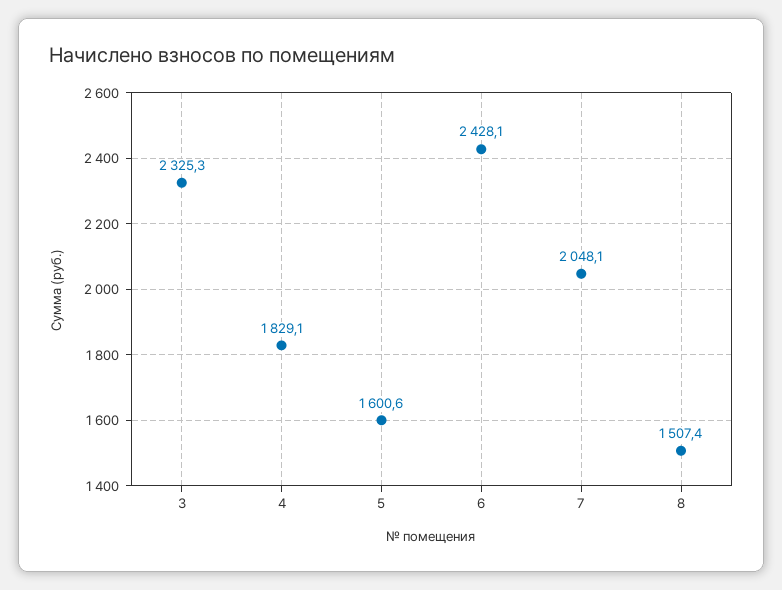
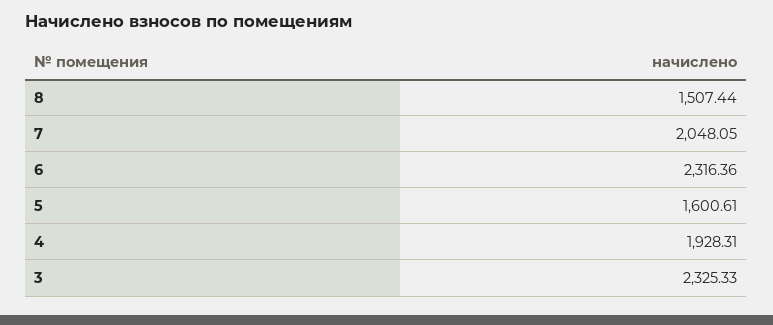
  {
    "3": 2325.33,
-   "4": 1829.1,
+   "4": 1928.31,
    "5": 1600.61,
-   "6": 2428.1,
+   "6": 2316.36,
    "7": 2048.05,
    "8": 1507.44
  }

